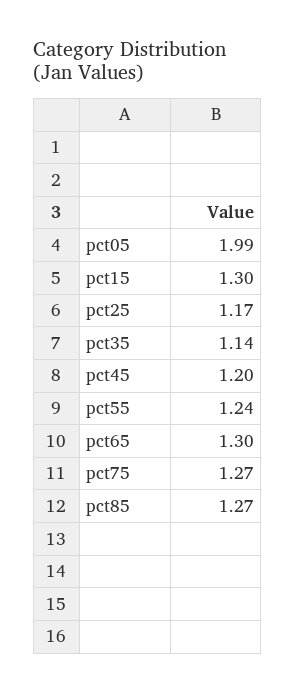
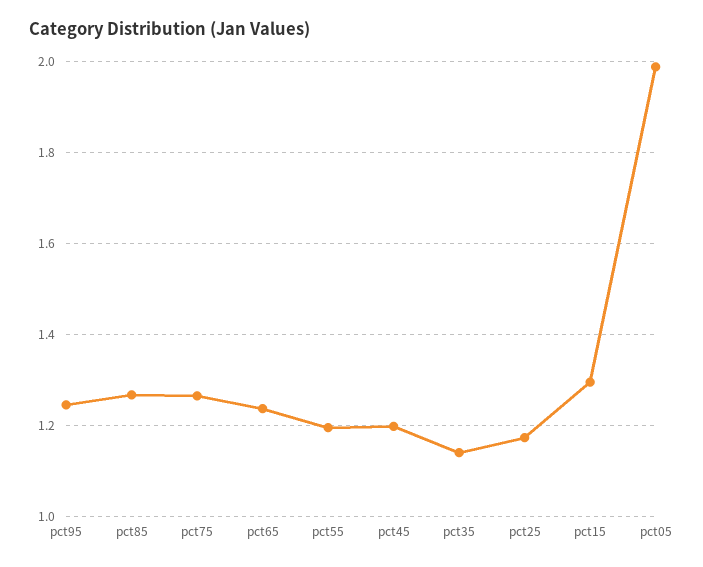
  {
    "pct05": 1.99,
    "pct15": 1.3,
    "pct25": 1.17,
    "pct35": 1.14,
    "pct45": 1.2,
-   "pct55": 1.24,
+   "pct55": 1.2,
-   "pct65": 1.3,
+   "pct65": 1.24,
    "pct75": 1.27,
-   "pct85": 1.27
+   "pct85": 1.27,
+   "pct95": 1.24
  }

